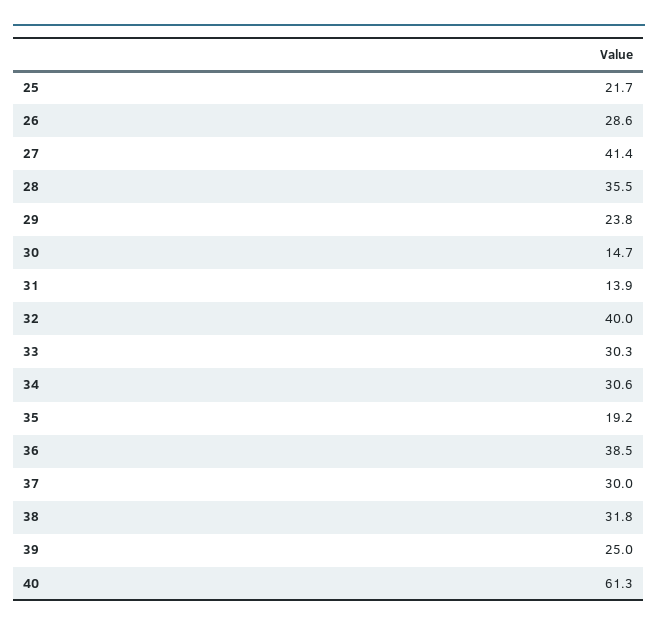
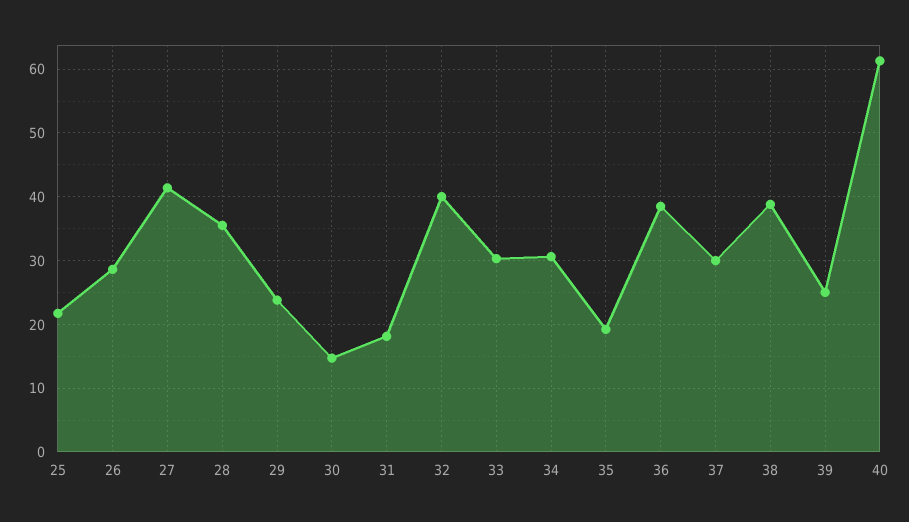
  {
    "25": 21.7,
    "26": 28.6,
    "27": 41.4,
    "28": 35.5,
    "29": 23.8,
    "30": 14.7,
-   "31": 13.9,
+   "31": 18,
    "32": 40,
    "33": 30.3,
    "34": 30.6,
    "35": 19.2,
    "36": 38.5,
    "37": 30,
-   "38": 31.8,
+   "38": 39,
    "39": 25,
    "40": 61.3
  }

